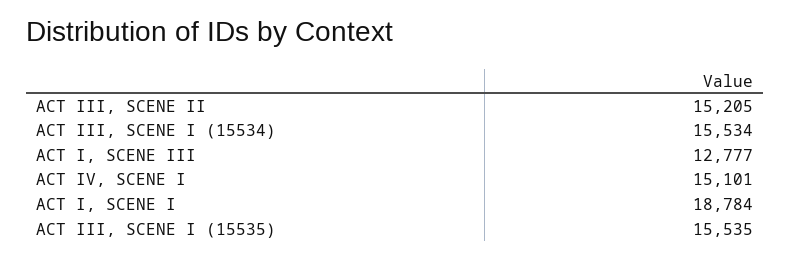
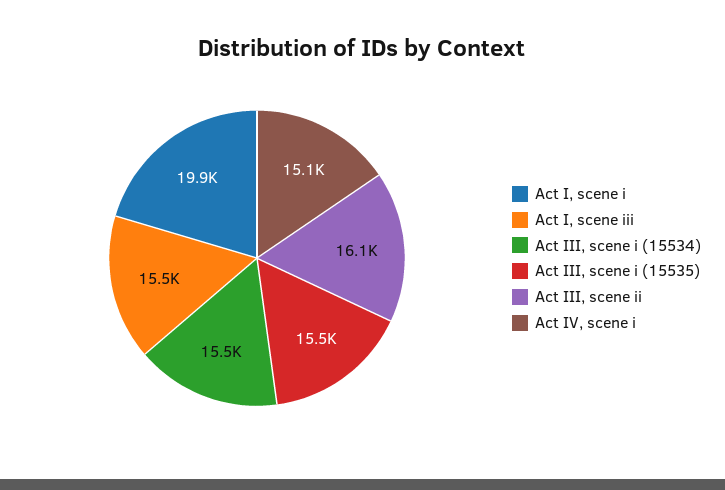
  {
-   "ACT III, SCENE II": 15205,
+   "ACT III, SCENE II": 16100,
    "ACT III, SCENE I (15534)": 15534,
-   "ACT I, SCENE III": 12777,
+   "ACT I, SCENE III": 15500,
    "ACT IV, SCENE I": 15101,
-   "ACT I, SCENE I": 18784,
+   "ACT I, SCENE I": 19900,
    "ACT III, SCENE I (15535)": 15535
  }

